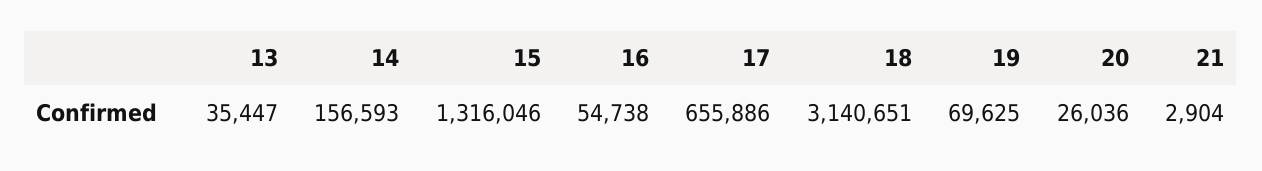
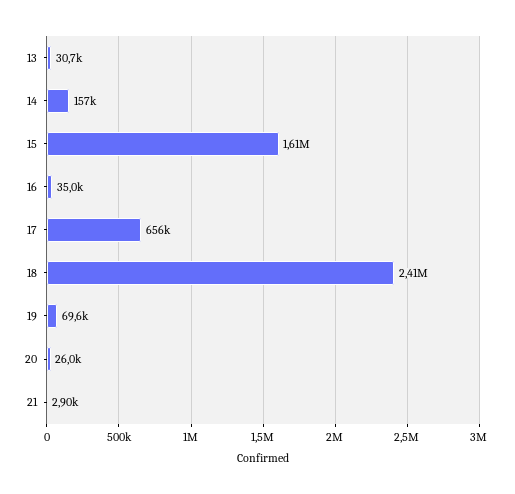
  {
-   "13": 35447,
+   "13": 30700,
    "14": 156593,
-   "15": 1316046,
+   "15": 1610000,
-   "16": 54738,
+   "16": 35000,
    "17": 655886,
-   "18": 3140651,
+   "18": 2410000,
    "19": 69625,
    "20": 26036,
    "21": 2904
  }

